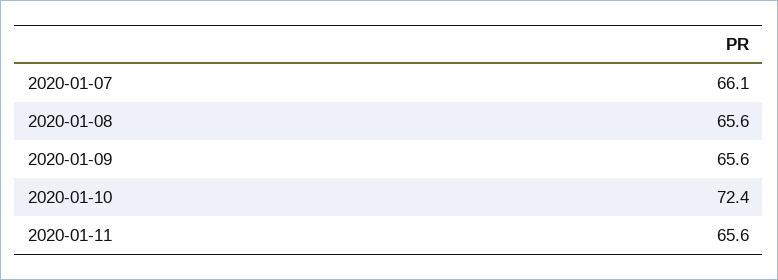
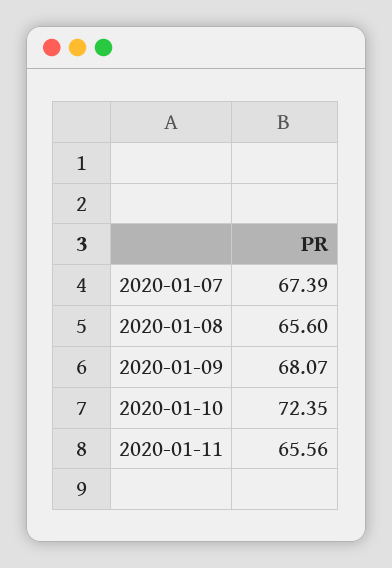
  {
-   "2020-01-07": 66.1,
+   "2020-01-07": 67.39,
    "2020-01-08": 65.6,
-   "2020-01-09": 65.6,
+   "2020-01-09": 68.07,
    "2020-01-10": 72.35,
    "2020-01-11": 65.56
  }

